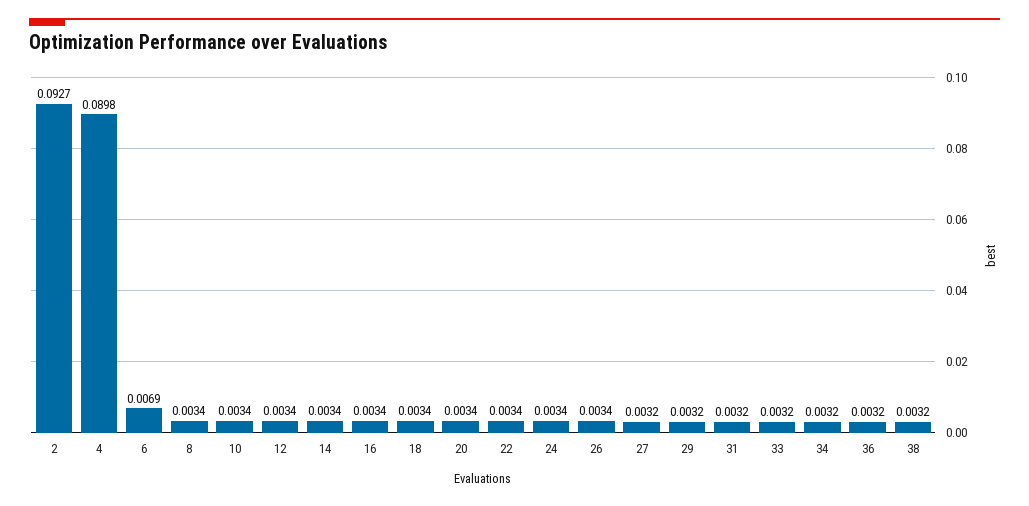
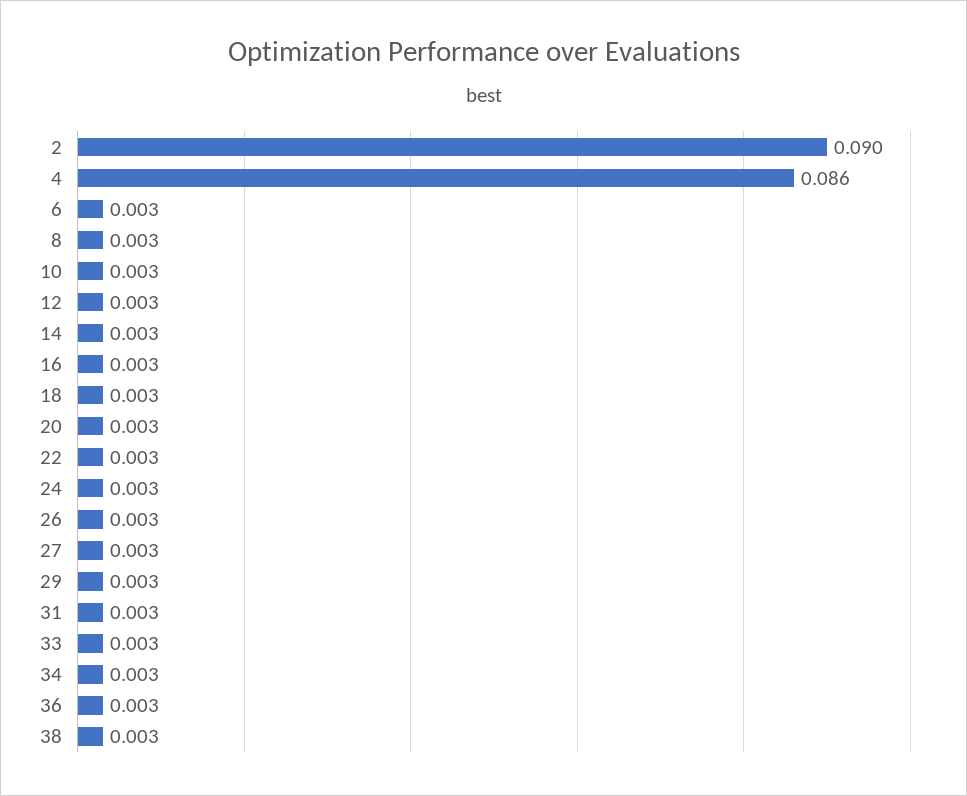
  {
-   "2": 0.0927,
+   "2": 0.09,
-   "4": 0.0898,
+   "4": 0.086,
-   "6": 0.0069,
+   "6": 0.003,
    "8": 0.0034,
    "10": 0.0034,
    "12": 0.0034,
    "14": 0.0034,
    "16": 0.0034,
    "18": 0.0034,
    "20": 0.0034,
    "22": 0.0034,
    "24": 0.0034,
    "26": 0.0034,
    "27": 0.0032,
    "29": 0.0032,
    "31": 0.0032,
    "33": 0.0032,
    "34": 0.0032,
    "36": 0.0032,
    "38": 0.0032
  }

